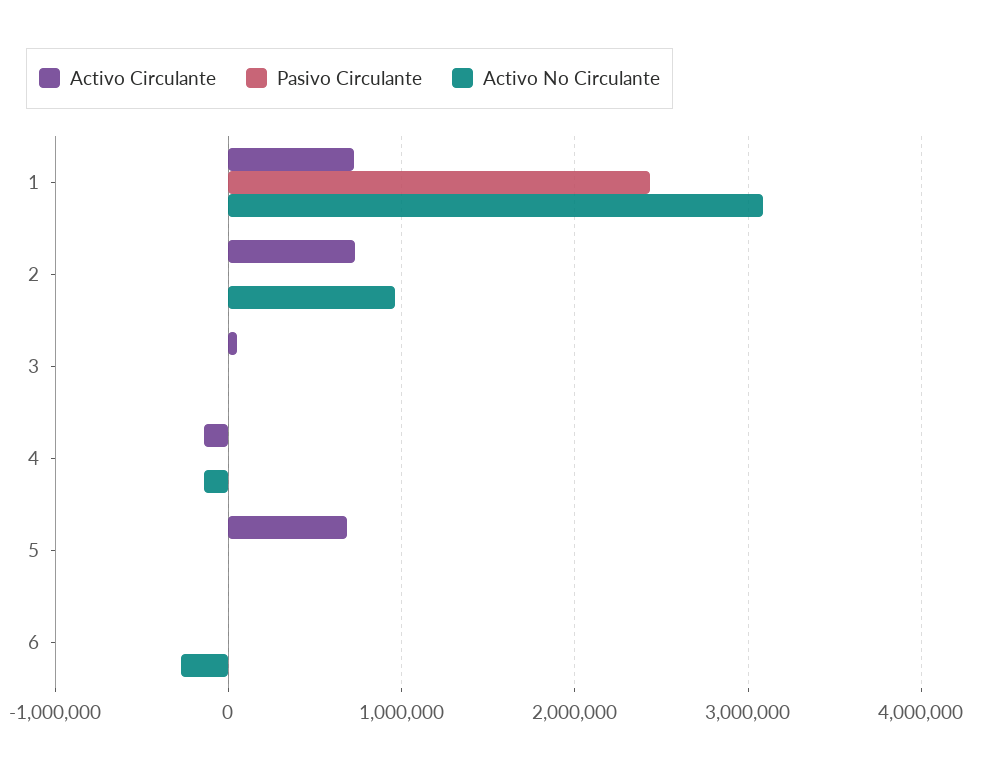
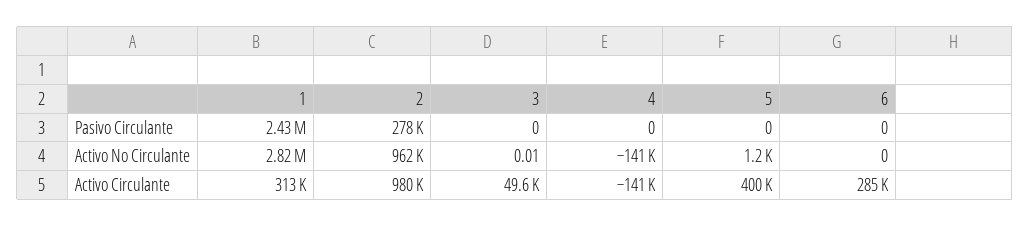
  {
    "Activo Circulante": {
-     "1": 700000,
+     "1": 313000,
-     "2": 700000,
+     "2": 980000,
      "3": 49600,
      "4": -141000,
-     "5": 700000,
+     "5": 400000,
-     "6": 0
+     "6": 285000
    },
    "Pasivo Circulante": {
      "1": 2430000,
-     "2": 0,
+     "2": 278000,
      "3": 0,
      "4": 0,
      "5": 0,
      "6": 0
    },
    "Activo No Circulante": {
-     "1": 3100000,
+     "1": 2820000,
      "2": 962000,
      "3": 0.01,
      "4": -141000,
      "5": 1200,
-     "6": -300000
+     "6": 0
    }
  }

